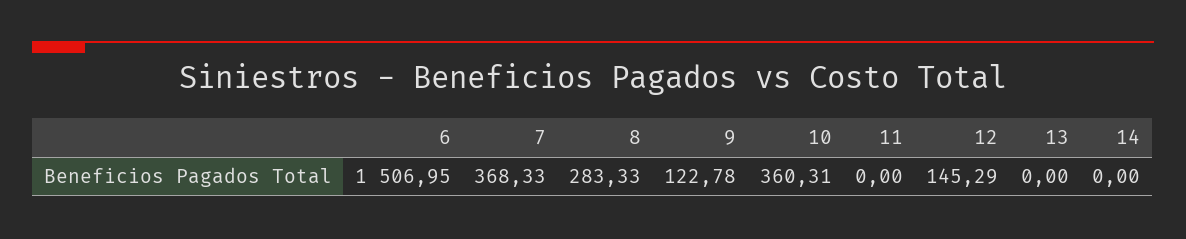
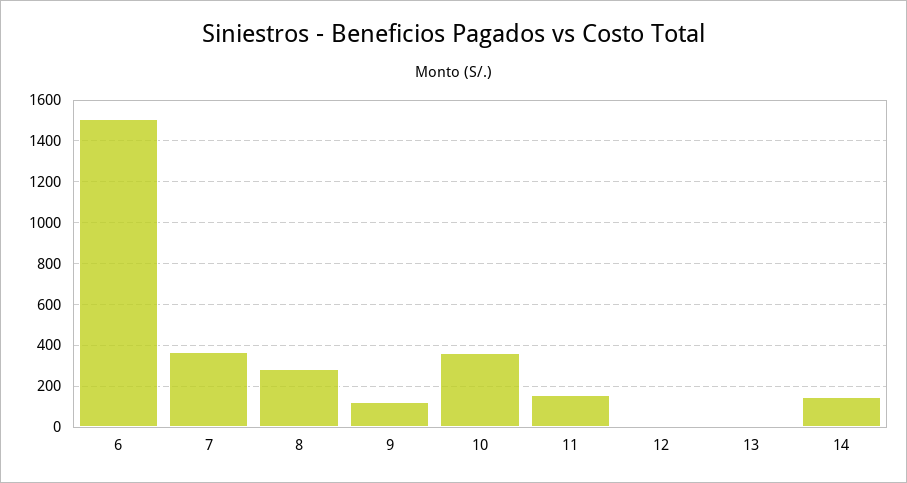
  {
    "6": 1506.95,
    "7": 368.33,
    "8": 283.33,
    "9": 122.78,
    "10": 360.31,
-   "11": 0,
+   "11": 150,
-   "12": 145.29,
+   "12": 0,
    "13": 0,
-   "14": 0
+   "14": 150
  }

